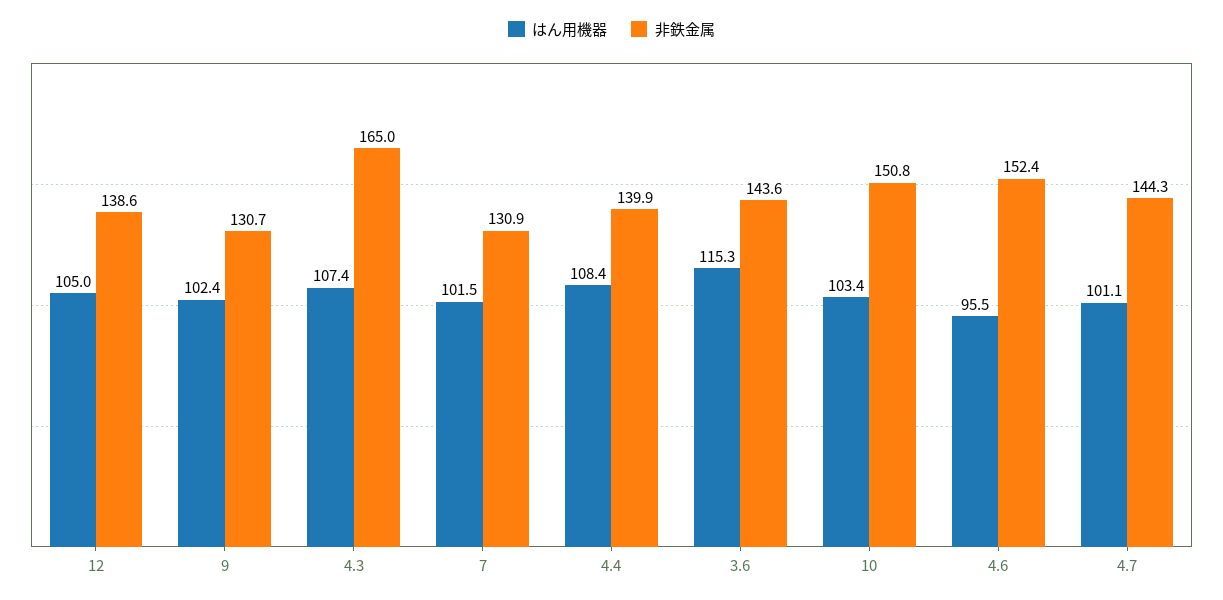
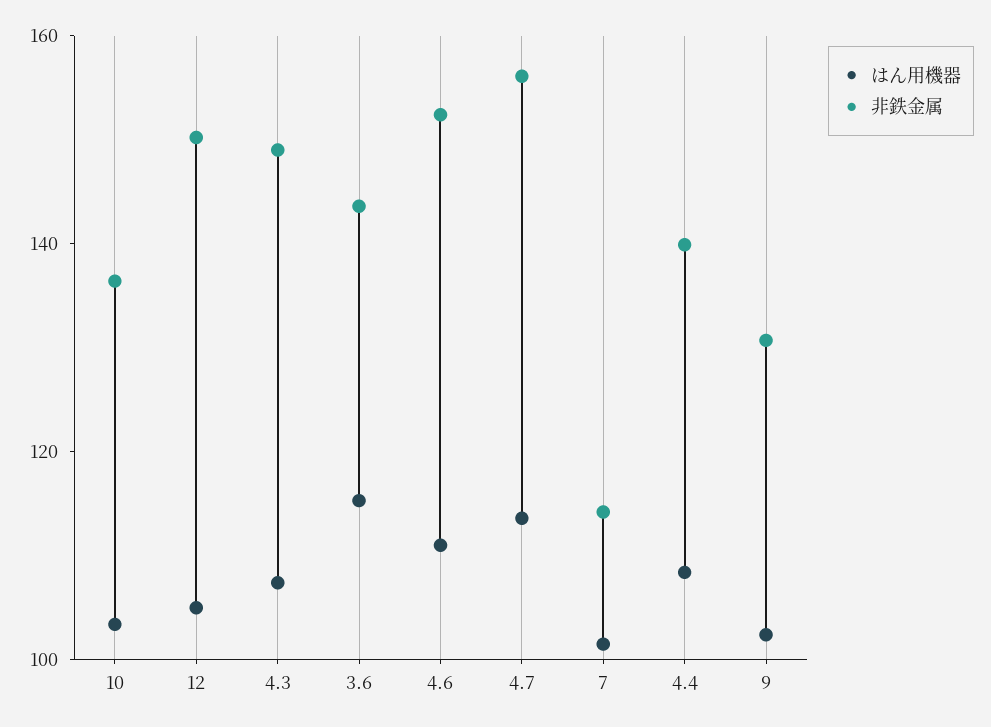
  {
    "はん用機器": {
      "12": 105,
      "9": 102.4,
      "4.3": 107.4,
      "7": 101.5,
      "4.4": 108.4,
      "3.6": 115.3,
      "10": 103.4,
-     "4.6": 95.5,
+     "4.6": 110,
-     "4.7": 101.1
+     "4.7": 115
    },
    "非鉄金属": {
-     "12": 138.6,
+     "12": 150,
      "9": 130.7,
-     "4.3": 165,
+     "4.3": 150,
-     "7": 130.9,
+     "7": 115,
      "4.4": 139.9,
      "3.6": 143.6,
-     "10": 150.8,
+     "10": 135,
      "4.6": 152.4,
-     "4.7": 144.3
+     "4.7": 155
    }
  }

